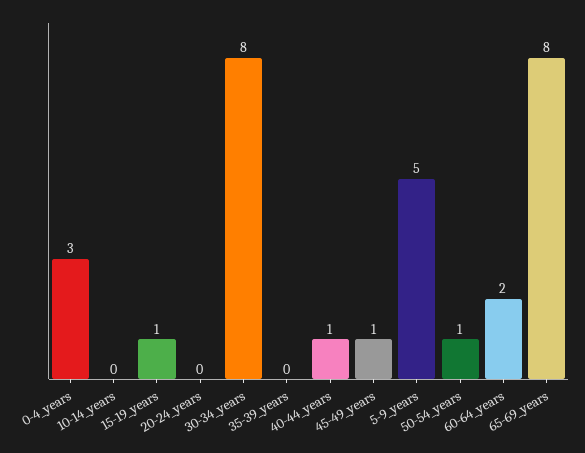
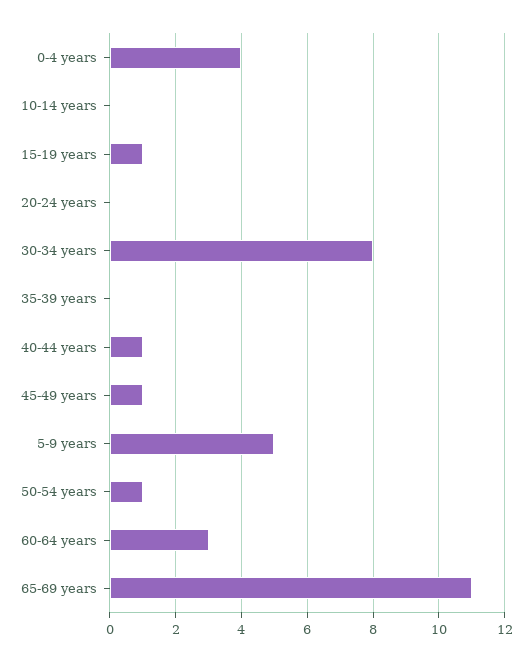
  {
-   "0-4_years": 3,
+   "0-4_years": 4,
    "10-14_years": 0,
    "15-19_years": 1,
    "20-24_years": 0,
    "30-34_years": 8,
    "35-39_years": 0,
    "40-44_years": 1,
    "45-49_years": 1,
    "5-9_years": 5,
    "50-54_years": 1,
-   "60-64_years": 2,
+   "60-64_years": 3,
-   "65-69_years": 8
+   "65-69_years": 11
  }

